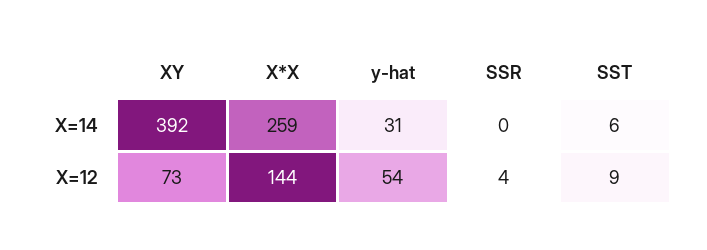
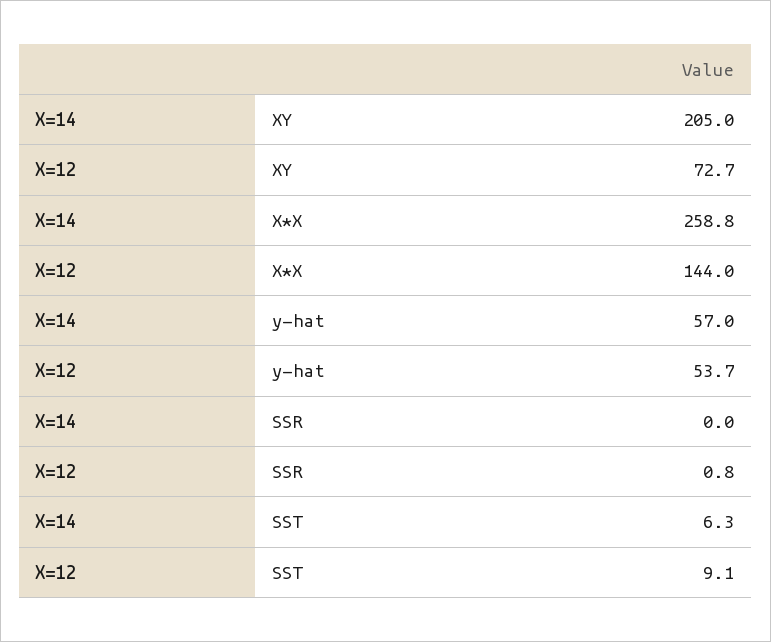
  {
    "XY": {
-     "X=14": 392,
+     "X=14": 205,
      "X=12": 72.7
    },
    "X*X": {
      "X=14": 258.8,
      "X=12": 144
    },
    "y-hat": {
-     "X=14": 31,
+     "X=14": 57,
      "X=12": 53.7
    },
    "SSR": {
      "X=14": 0,
-     "X=12": 4
+     "X=12": 0.8
    },
    "SST": {
      "X=14": 6.3,
      "X=12": 9.1
    }
  }

